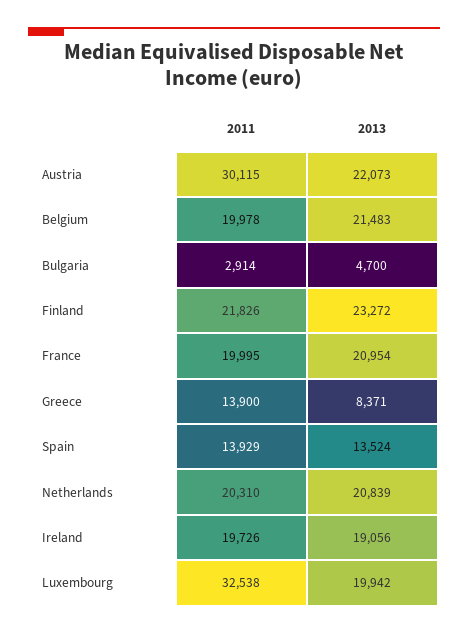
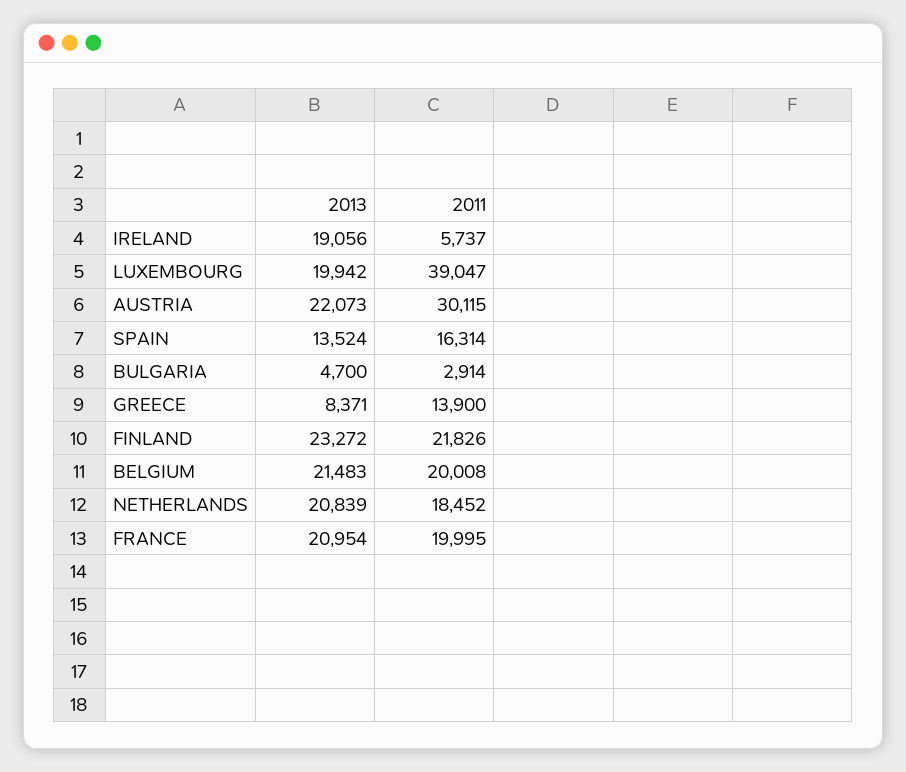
  {
    "2011": {
      "Austria": 30115,
-     "Belgium": 19978,
+     "Belgium": 20008,
      "Bulgaria": 2914,
      "Finland": 21826,
      "France": 19995,
      "Greece": 13900,
-     "Spain": 13929,
+     "Spain": 16314,
-     "Netherlands": 20310,
+     "Netherlands": 18452,
-     "Ireland": 19726,
+     "Ireland": 5737,
-     "Luxembourg": 32538
+     "Luxembourg": 39047
    },
    "2013": {
      "Austria": 22073,
      "Belgium": 21483,
      "Bulgaria": 4700,
      "Finland": 23272,
      "France": 20954,
      "Greece": 8371,
      "Spain": 13524,
      "Netherlands": 20839,
      "Ireland": 19056,
      "Luxembourg": 19942
    }
  }

